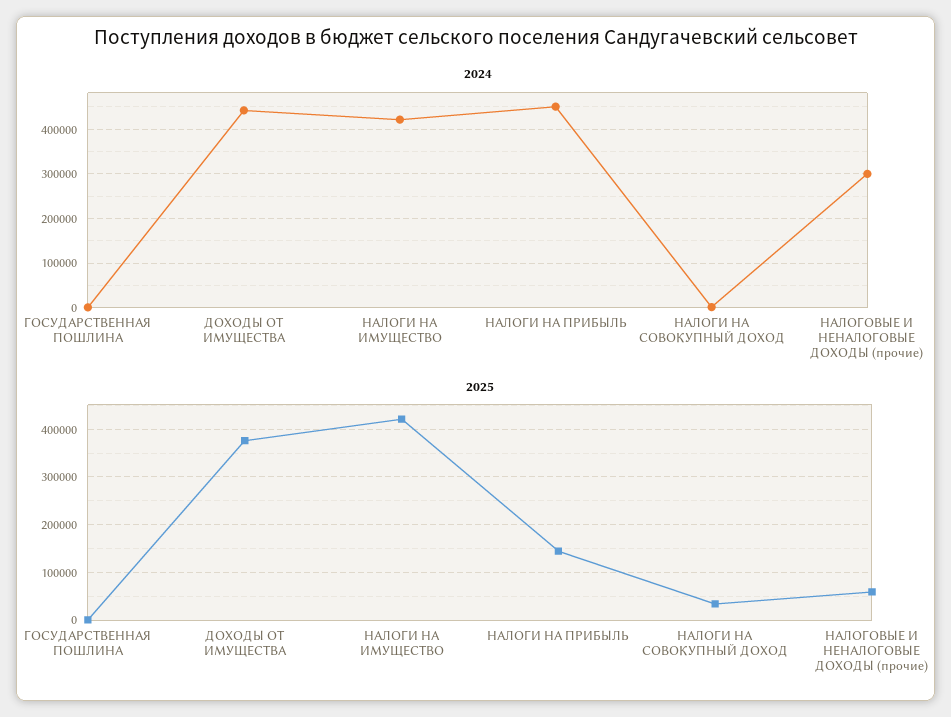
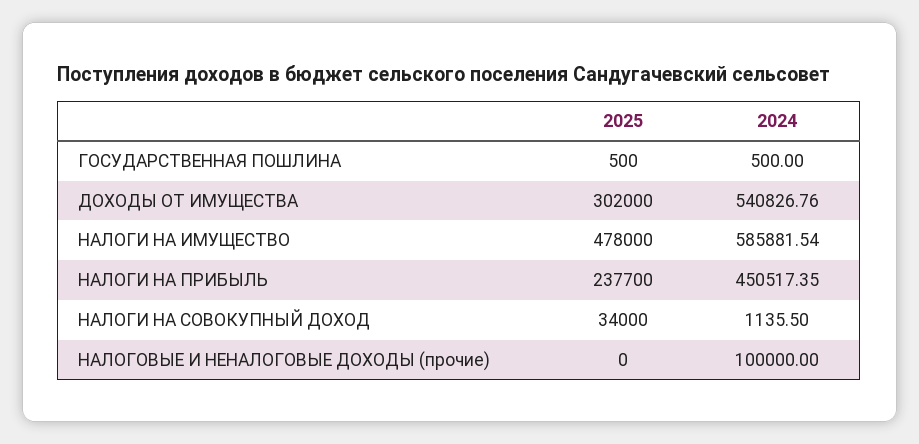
  {
    "2024": {
      "ГОСУДАРСТВЕННАЯ ПОШЛИНА": 500,
-     "ДОХОДЫ ОТ ИМУЩЕСТВА": 440000,
+     "ДОХОДЫ ОТ ИМУЩЕСТВА": 540826.76,
-     "НАЛОГИ НА ИМУЩЕСТВО": 420000,
+     "НАЛОГИ НА ИМУЩЕСТВО": 585881.54,
      "НАЛОГИ НА ПРИБЫЛЬ": 450517.35,
      "НАЛОГИ НА СОВОКУПНЫЙ ДОХОД": 1135.5,
-     "НАЛОГОВЫЕ И НЕНАЛОГОВЫЕ ДОХОДЫ (прочие)": 300000
+     "НАЛОГОВЫЕ И НЕНАЛОГОВЫЕ ДОХОДЫ (прочие)": 100000
    },
    "2025": {
      "ГОСУДАРСТВЕННАЯ ПОШЛИНА": 500,
-     "ДОХОДЫ ОТ ИМУЩЕСТВА": 380000,
+     "ДОХОДЫ ОТ ИМУЩЕСТВА": 302000,
-     "НАЛОГИ НА ИМУЩЕСТВО": 420000,
+     "НАЛОГИ НА ИМУЩЕСТВО": 478000,
-     "НАЛОГИ НА ПРИБЫЛЬ": 140000,
+     "НАЛОГИ НА ПРИБЫЛЬ": 237700,
      "НАЛОГИ НА СОВОКУПНЫЙ ДОХОД": 34000,
-     "НАЛОГОВЫЕ И НЕНАЛОГОВЫЕ ДОХОДЫ (прочие)": 60000
+     "НАЛОГОВЫЕ И НЕНАЛОГОВЫЕ ДОХОДЫ (прочие)": 0
    }
  }

